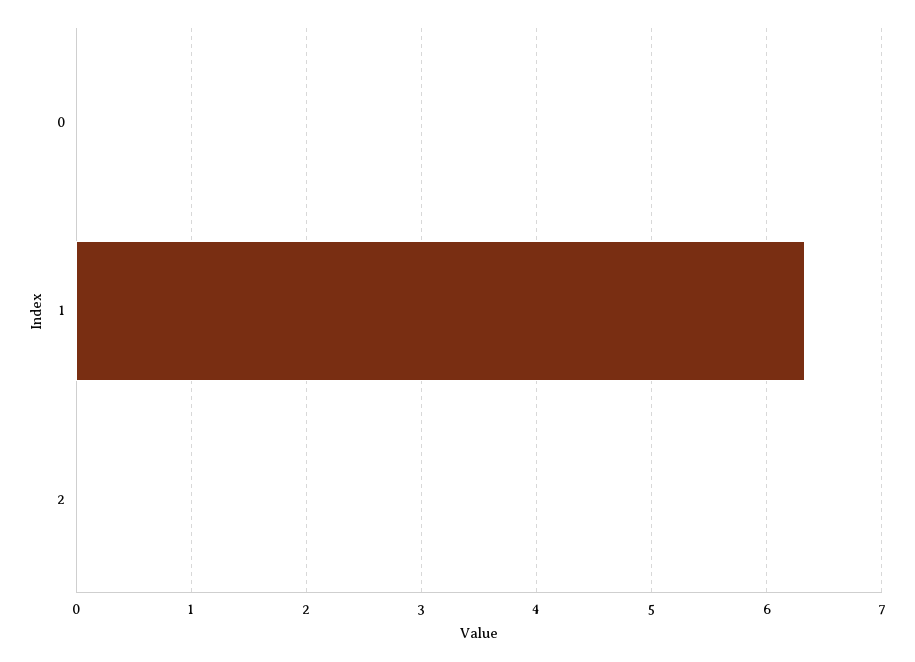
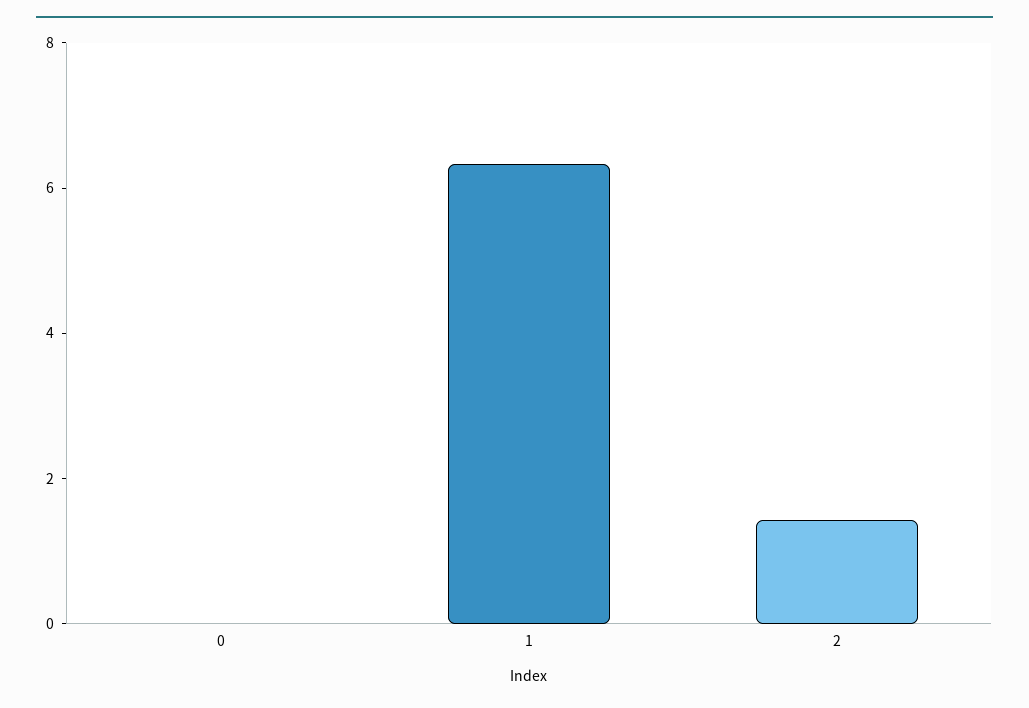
  {
    "0": 0,
    "1": 6.3,
-   "2": 0
+   "2": 1.5
  }

